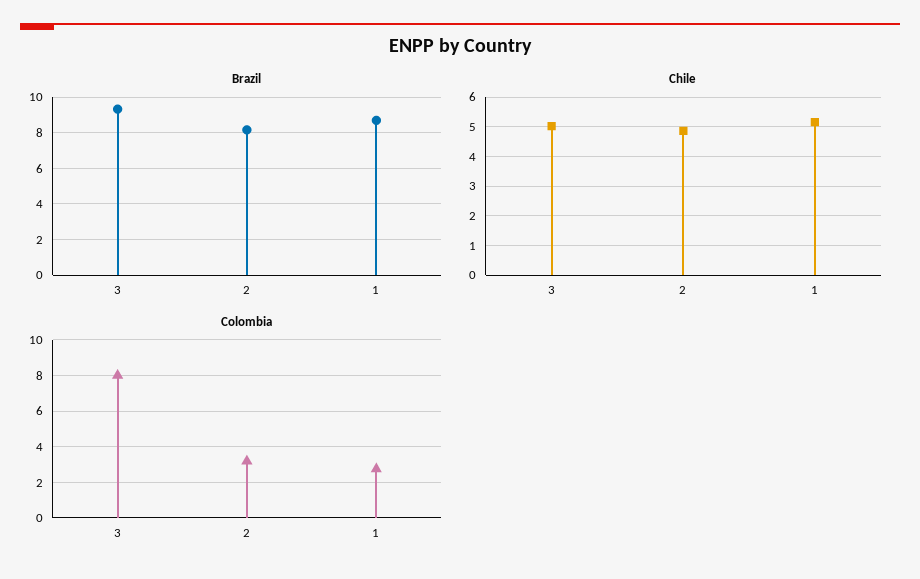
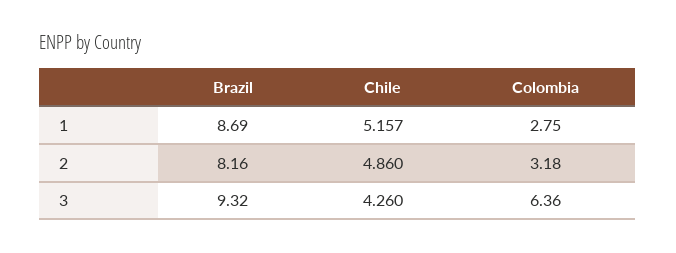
  {
    "Brazil": {
      "3": 9.32,
      "2": 8.16,
      "1": 8.69
    },
    "Chile": {
-     "3": 5,
+     "3": 4.26,
      "2": 4.86,
      "1": 5.157
    },
    "Colombia": {
-     "3": 8,
+     "3": 6.36,
      "2": 3.18,
      "1": 2.75
    }
  }

